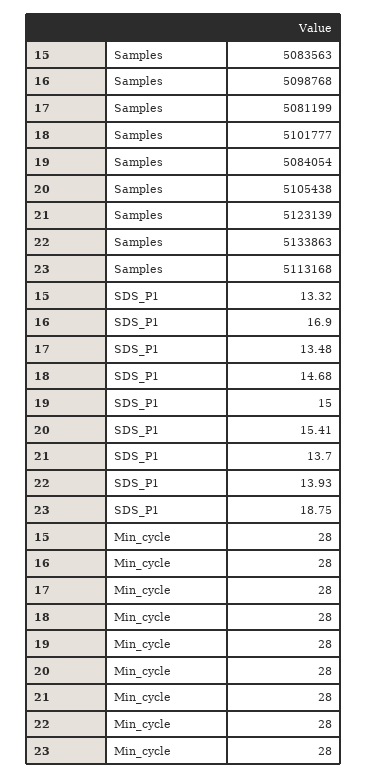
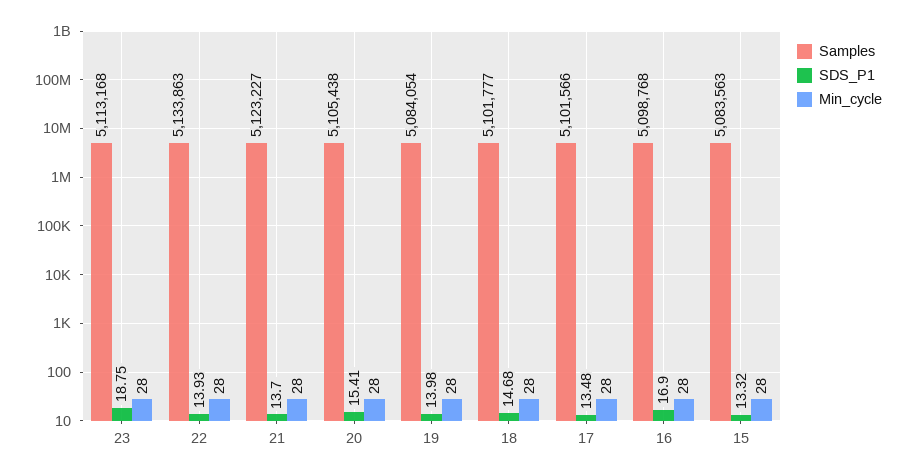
  {
    "Samples": {
      "15": 5083563,
      "16": 5098768,
-     "17": 5081199,
+     "17": 5101566,
      "18": 5101777,
      "19": 5084054,
      "20": 5105438,
-     "21": 5123139,
+     "21": 5123227,
      "22": 5133863,
      "23": 5113168
    },
    "SDS_P1": {
      "15": 13.32,
      "16": 16.9,
      "17": 13.48,
      "18": 14.68,
-     "19": 15,
+     "19": 13.98,
      "20": 15.41,
      "21": 13.7,
      "22": 13.93,
      "23": 18.75
    },
    "Min_cycle": {
      "15": 28,
      "16": 28,
      "17": 28,
      "18": 28,
      "19": 28,
      "20": 28,
      "21": 28,
      "22": 28,
      "23": 28
    }
  }

